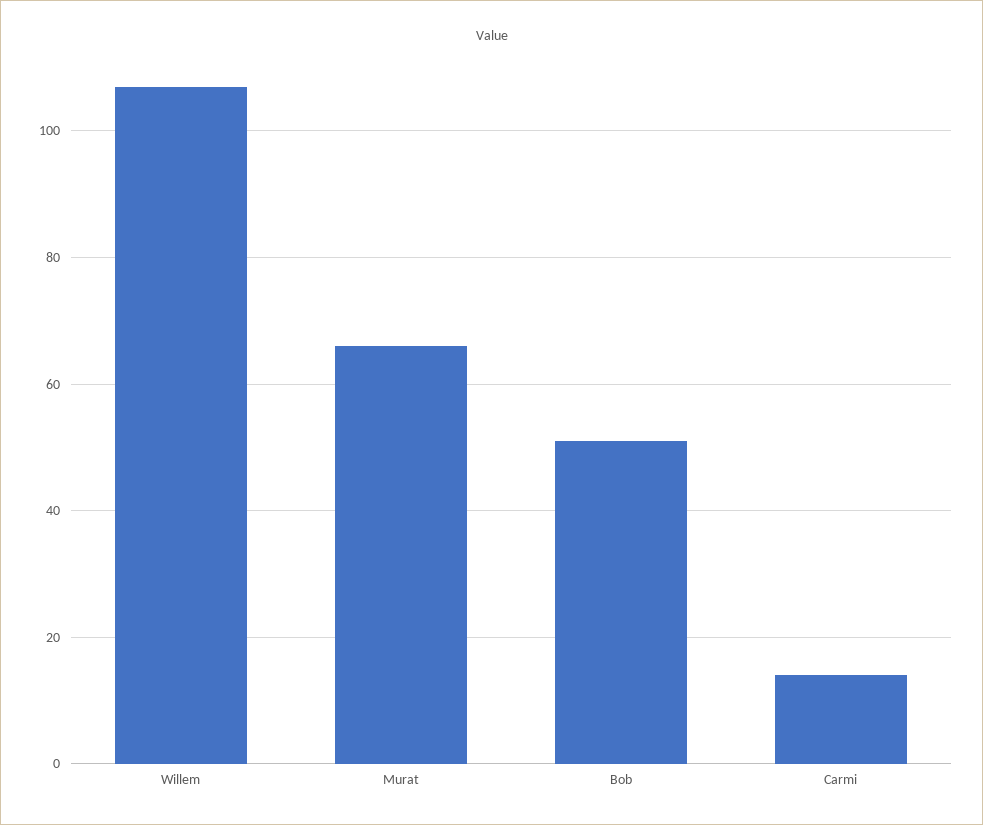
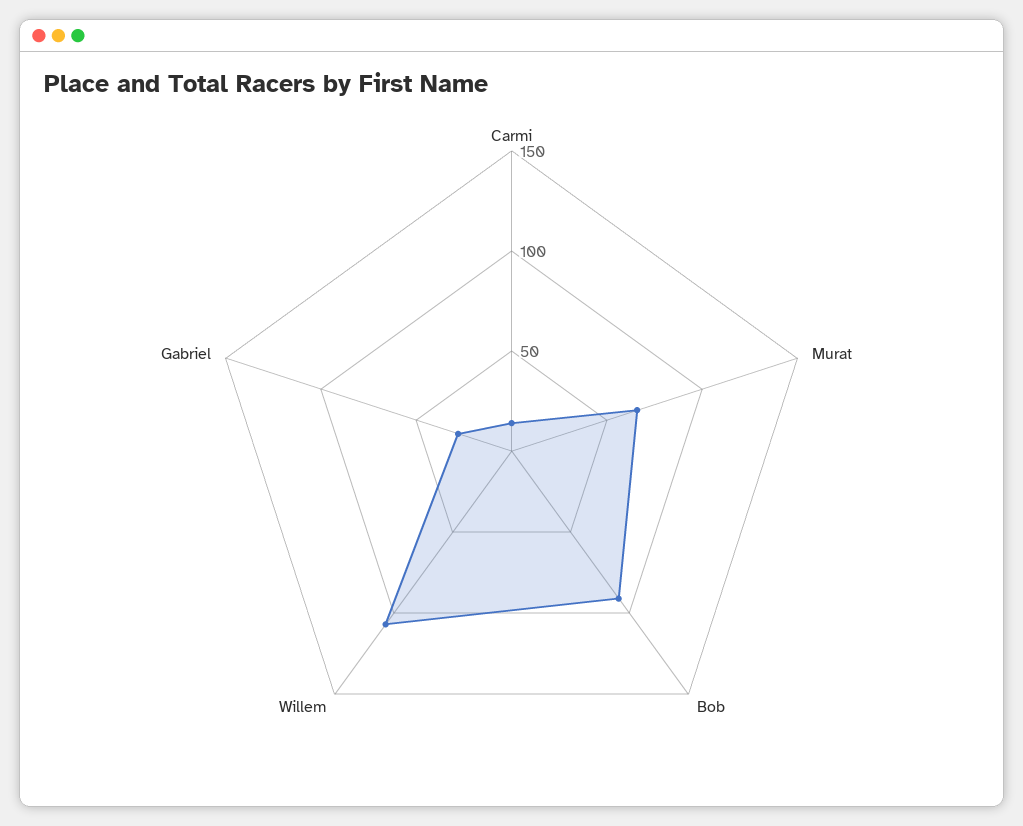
  {
    "Willem": 105,
    "Murat": 65,
-   "Bob": 50,
+   "Bob": 90,
-   "Carmi": 15
+   "Carmi": 15,
+   "Gabriel": 30
  }

